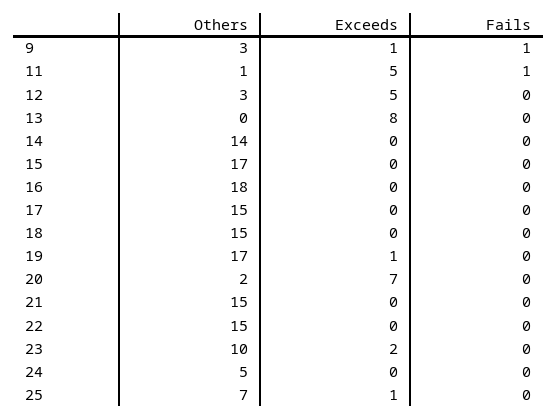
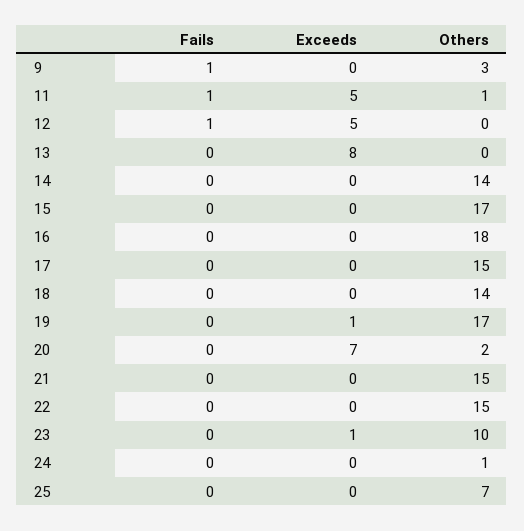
  {
    "Others": {
      "9": 3,
      "11": 1,
-     "12": 3,
+     "12": 0,
      "13": 0,
      "14": 14,
      "15": 17,
      "16": 18,
      "17": 15,
-     "18": 15,
+     "18": 14,
      "19": 17,
      "20": 2,
      "21": 15,
      "22": 15,
      "23": 10,
-     "24": 5,
+     "24": 1,
      "25": 7
    },
    "Exceeds": {
-     "9": 1,
+     "9": 0,
      "11": 5,
      "12": 5,
      "13": 8,
      "14": 0,
      "15": 0,
      "16": 0,
      "17": 0,
      "18": 0,
      "19": 1,
      "20": 7,
      "21": 0,
      "22": 0,
-     "23": 2,
+     "23": 1,
      "24": 0,
-     "25": 1
+     "25": 0
    },
    "Fails": {
      "9": 1,
      "11": 1,
-     "12": 0,
+     "12": 1,
      "13": 0,
      "14": 0,
      "15": 0,
      "16": 0,
      "17": 0,
      "18": 0,
      "19": 0,
      "20": 0,
      "21": 0,
      "22": 0,
      "23": 0,
      "24": 0,
      "25": 0
    }
  }

